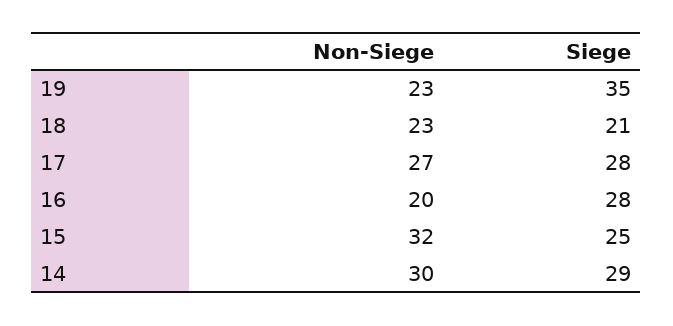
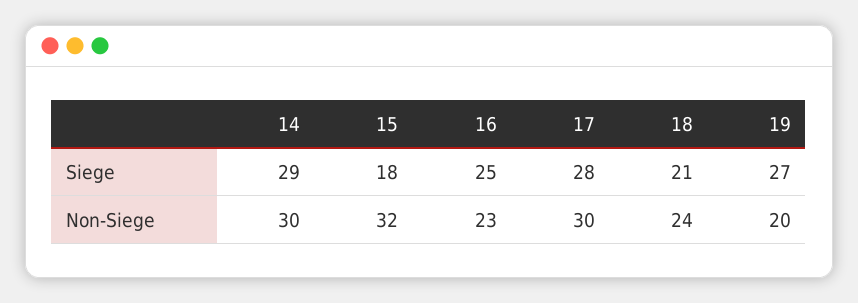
  {
    "Non-Siege": {
-     "19": 23,
+     "19": 20,
-     "18": 23,
+     "18": 24,
-     "17": 27,
+     "17": 30,
-     "16": 20,
+     "16": 23,
      "15": 32,
      "14": 30
    },
    "Siege": {
-     "19": 35,
+     "19": 27,
      "18": 21,
      "17": 28,
-     "16": 28,
+     "16": 25,
-     "15": 25,
+     "15": 18,
      "14": 29
    }
  }

